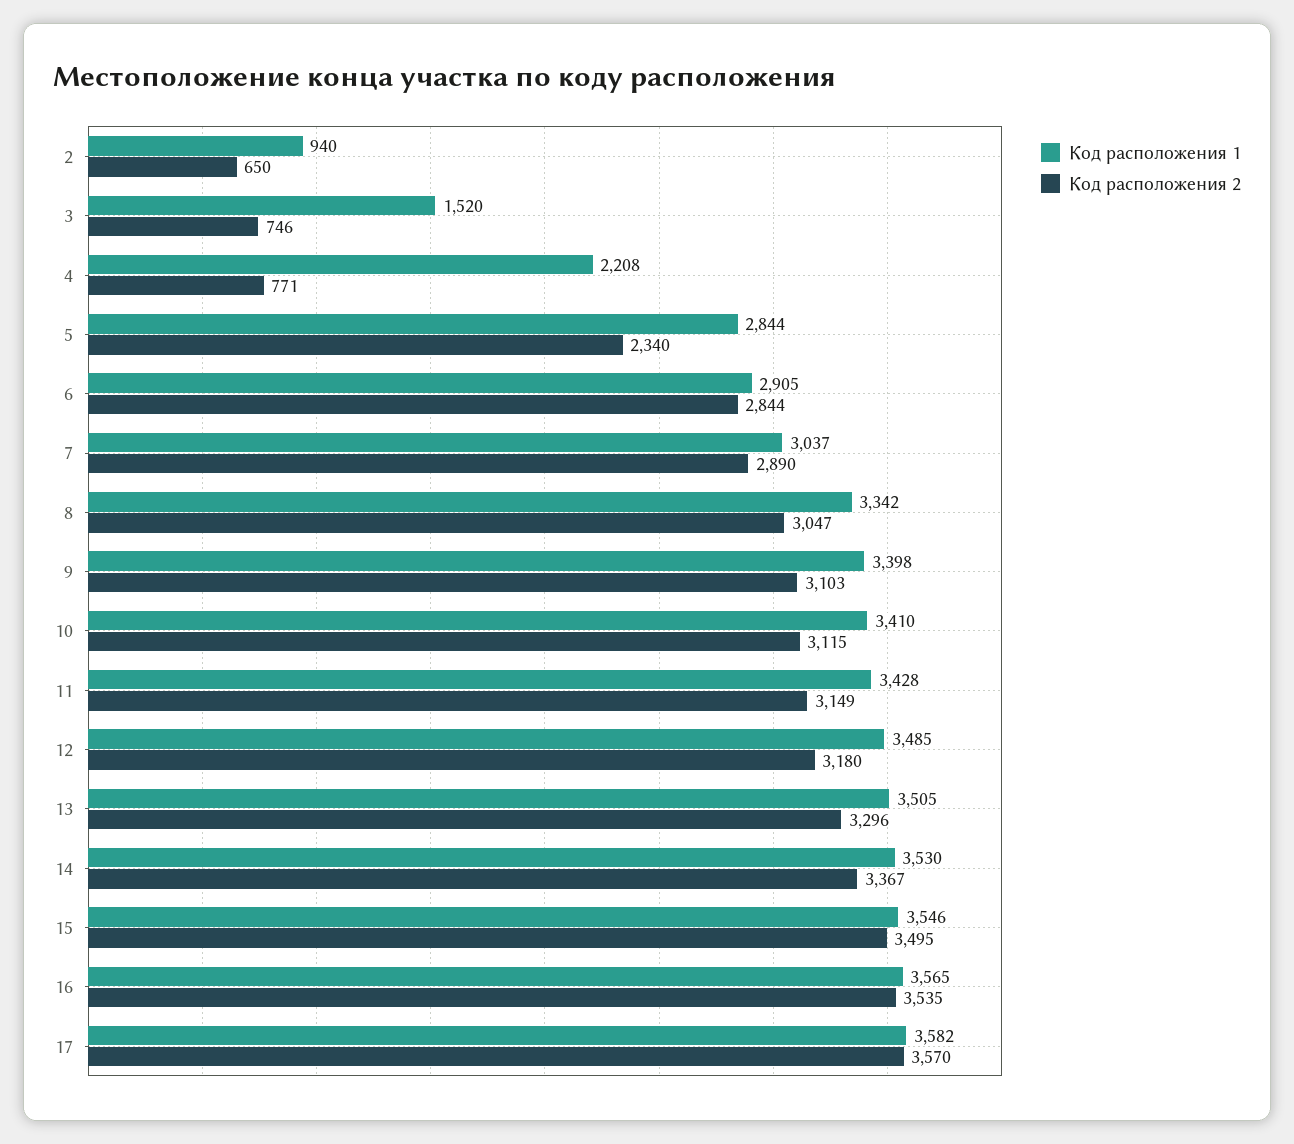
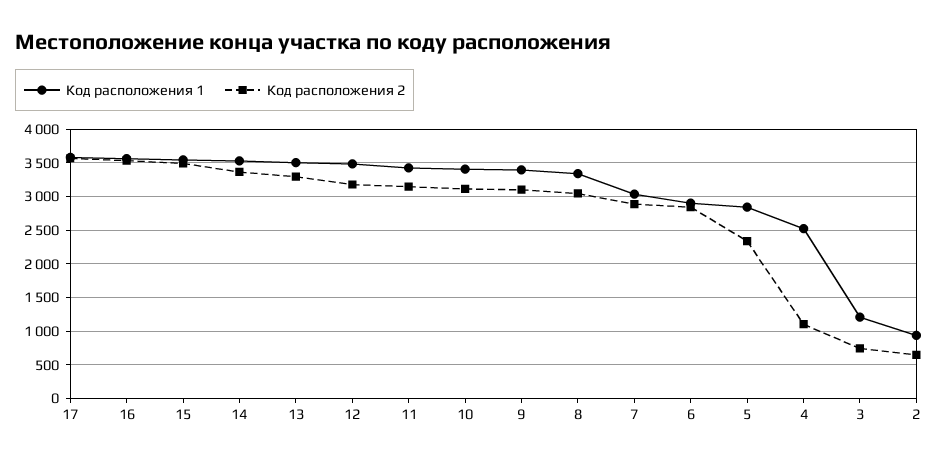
  {
    "Код расположения 1": {
      "2": 940,
-     "3": 1520,
+     "3": 1200,
-     "4": 2208,
+     "4": 2500,
      "5": 2844,
      "6": 2905,
      "7": 3037,
      "8": 3342,
      "9": 3398,
      "10": 3410,
      "11": 3428,
      "12": 3485,
      "13": 3505,
      "14": 3530,
      "15": 3546,
      "16": 3565,
      "17": 3582
    },
    "Код расположения 2": {
      "2": 650,
      "3": 746,
-     "4": 771,
+     "4": 1100,
      "5": 2340,
      "6": 2844,
      "7": 2890,
      "8": 3047,
      "9": 3103,
      "10": 3115,
      "11": 3149,
      "12": 3180,
      "13": 3296,
      "14": 3367,
      "15": 3495,
      "16": 3535,
      "17": 3570
    }
  }

